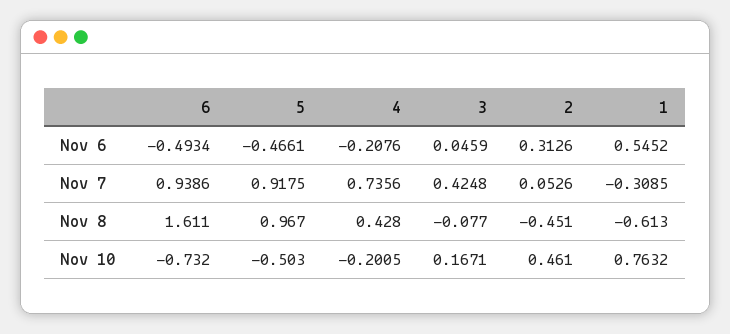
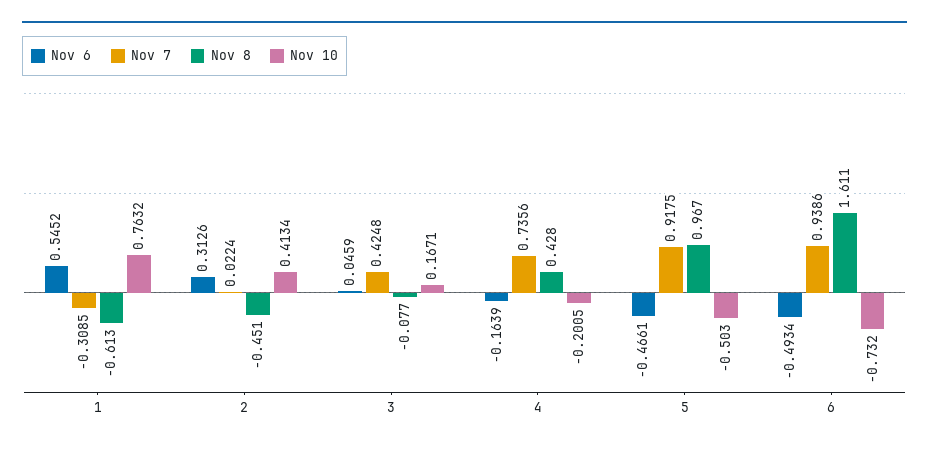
  {
    "Nov 6": {
      "6": -0.4934,
      "5": -0.4661,
-     "4": -0.2076,
+     "4": -0.1639,
      "3": 0.0459,
      "2": 0.3126,
      "1": 0.5452
    },
    "Nov 7": {
      "6": 0.9386,
      "5": 0.9175,
      "4": 0.7356,
      "3": 0.4248,
-     "2": 0.0526,
+     "2": 0.0224,
      "1": -0.3085
    },
    "Nov 8": {
      "6": 1.611,
      "5": 0.967,
      "4": 0.428,
      "3": -0.077,
      "2": -0.451,
      "1": -0.613
    },
    "Nov 10": {
      "6": -0.732,
      "5": -0.503,
      "4": -0.2005,
      "3": 0.1671,
-     "2": 0.461,
+     "2": 0.4134,
      "1": 0.7632
    }
  }

